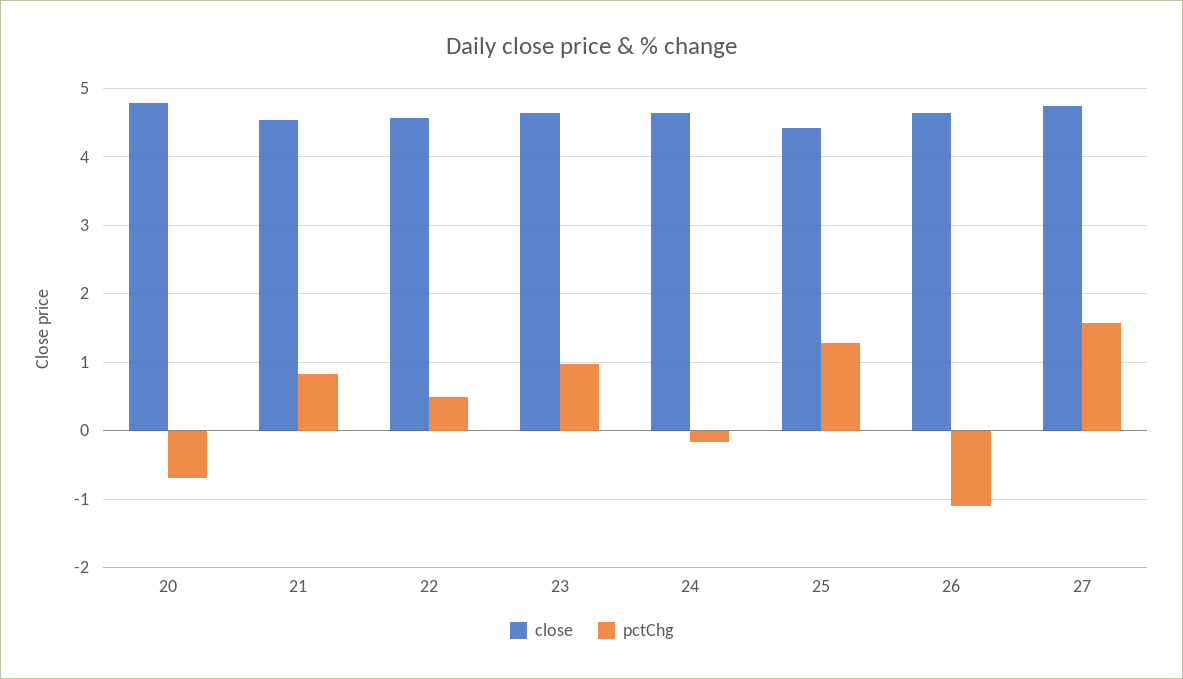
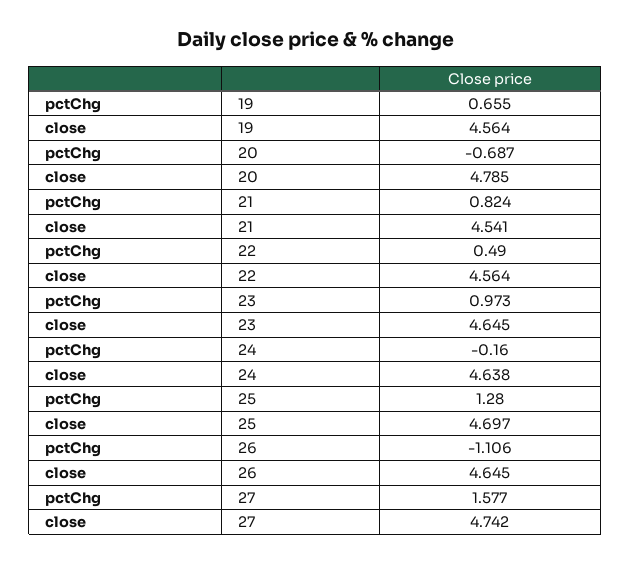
  {
    "close": {
      "20": 4.785,
      "21": 4.541,
      "22": 4.564,
      "23": 4.645,
      "24": 4.638,
-     "25": 4.4,
+     "25": 4.697,
      "26": 4.645,
-     "27": 4.742
+     "27": 4.742,
+     "19": 4.564
    },
    "pctChg": {
      "20": -0.687,
      "21": 0.824,
      "22": 0.49,
      "23": 0.973,
      "24": -0.16,
      "25": 1.28,
      "26": -1.106,
-     "27": 1.577
+     "27": 1.577,
+     "19": 0.655
    }
  }

